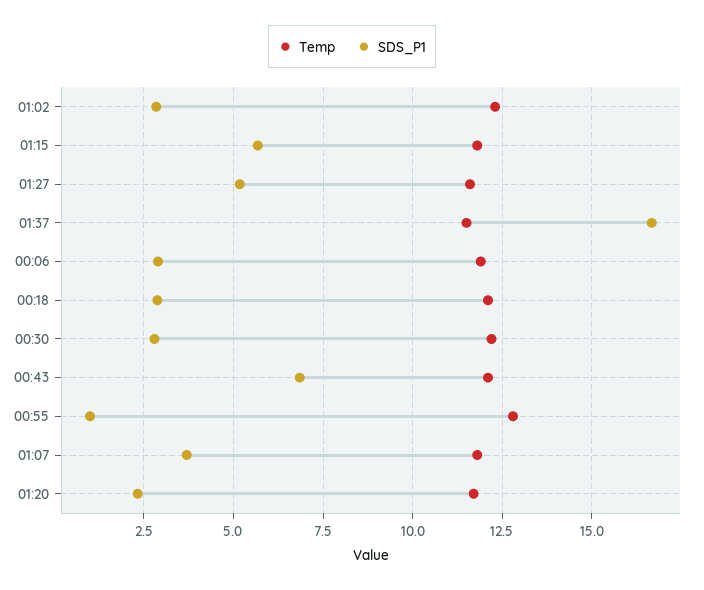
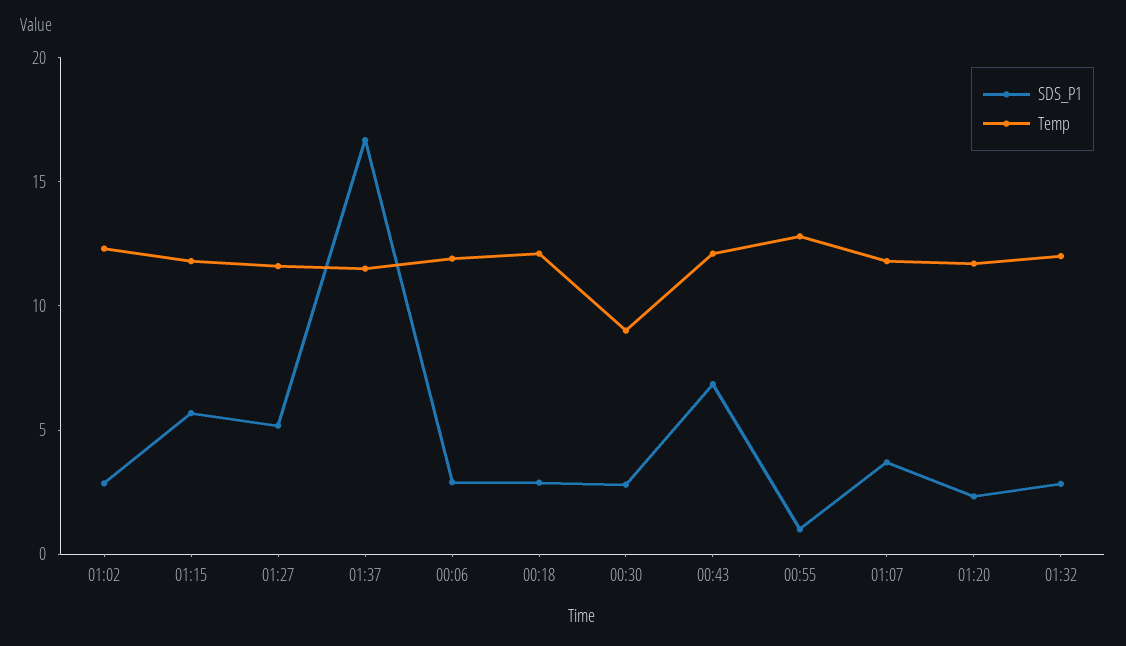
  {
    "Temp": {
      "01:02": 12.25,
      "01:15": 11.75,
      "01:27": 11.5,
      "01:37": 11.5,
      "00:06": 12,
      "00:18": 12,
-     "00:30": 12.25,
+     "00:30": 9,
      "00:43": 12,
      "00:55": 12.75,
      "01:07": 11.75,
-     "01:20": 11.75
+     "01:20": 11.75,
+     "01:32": 12
    },
    "SDS_P1": {
      "01:02": 2.75,
      "01:15": 5.75,
      "01:27": 5.25,
      "01:37": 16.75,
      "00:06": 3,
      "00:18": 3,
      "00:30": 2.75,
      "00:43": 6.75,
      "00:55": 1,
      "01:07": 3.75,
-     "01:20": 2.25
+     "01:20": 2.25,
+     "01:32": 3
    }
  }

